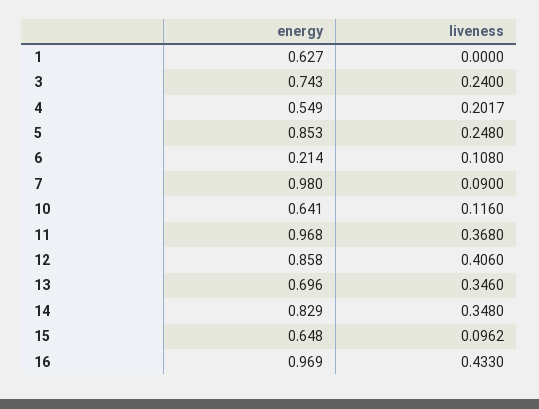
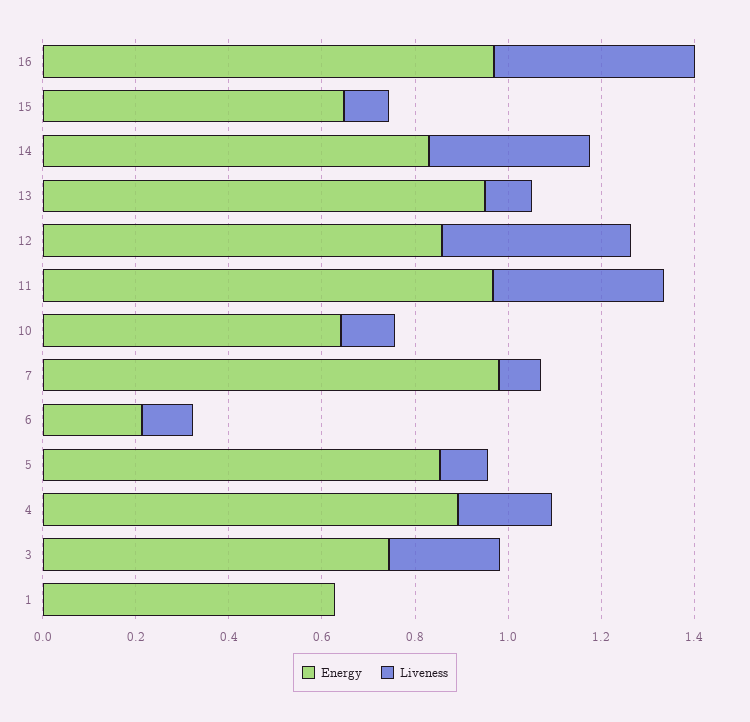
  {
    "energy": {
      "1": 0.627,
      "3": 0.743,
-     "4": 0.549,
+     "4": 0.9,
      "5": 0.853,
      "6": 0.214,
      "7": 0.98,
      "10": 0.641,
      "11": 0.968,
      "12": 0.858,
-     "13": 0.696,
+     "13": 0.95,
      "14": 0.829,
      "15": 0.648,
      "16": 0.969
    },
    "liveness": {
      "1": 0,
      "3": 0.24,
      "4": 0.2017,
-     "5": 0.248,
+     "5": 0.1,
      "6": 0.108,
      "7": 0.09,
      "10": 0.116,
      "11": 0.368,
      "12": 0.406,
-     "13": 0.346,
+     "13": 0.1,
      "14": 0.348,
      "15": 0.0962,
      "16": 0.433
    }
  }

